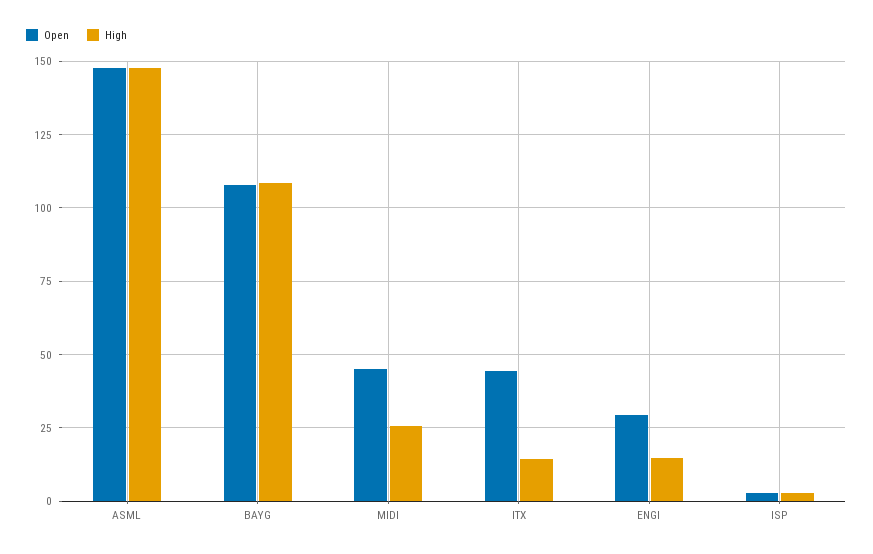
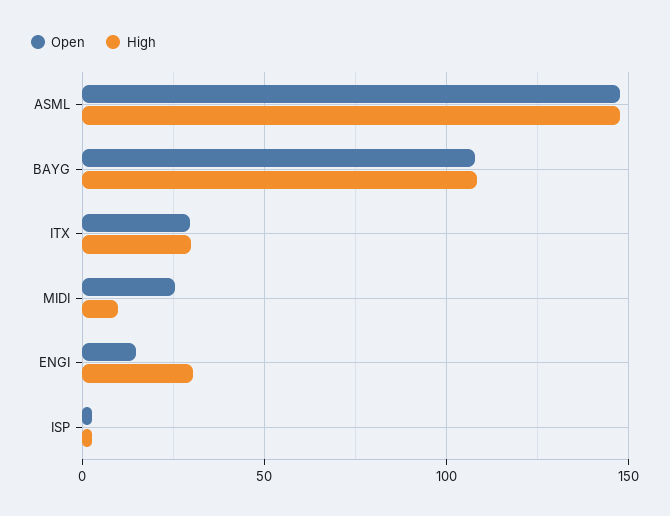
  {
    "Open": {
      "ASML": 147.5,
      "BAYG": 107.5,
-     "MIDI": 45,
+     "MIDI": 25,
-     "ITX": 45,
+     "ITX": 30,
-     "ENGI": 30,
+     "ENGI": 15,
      "ISP": 2.5
    },
    "High": {
      "ASML": 147.5,
      "BAYG": 107.5,
-     "MIDI": 25,
+     "MIDI": 10,
-     "ITX": 15,
+     "ITX": 30,
-     "ENGI": 15,
+     "ENGI": 30,
      "ISP": 2.5
    }
  }

